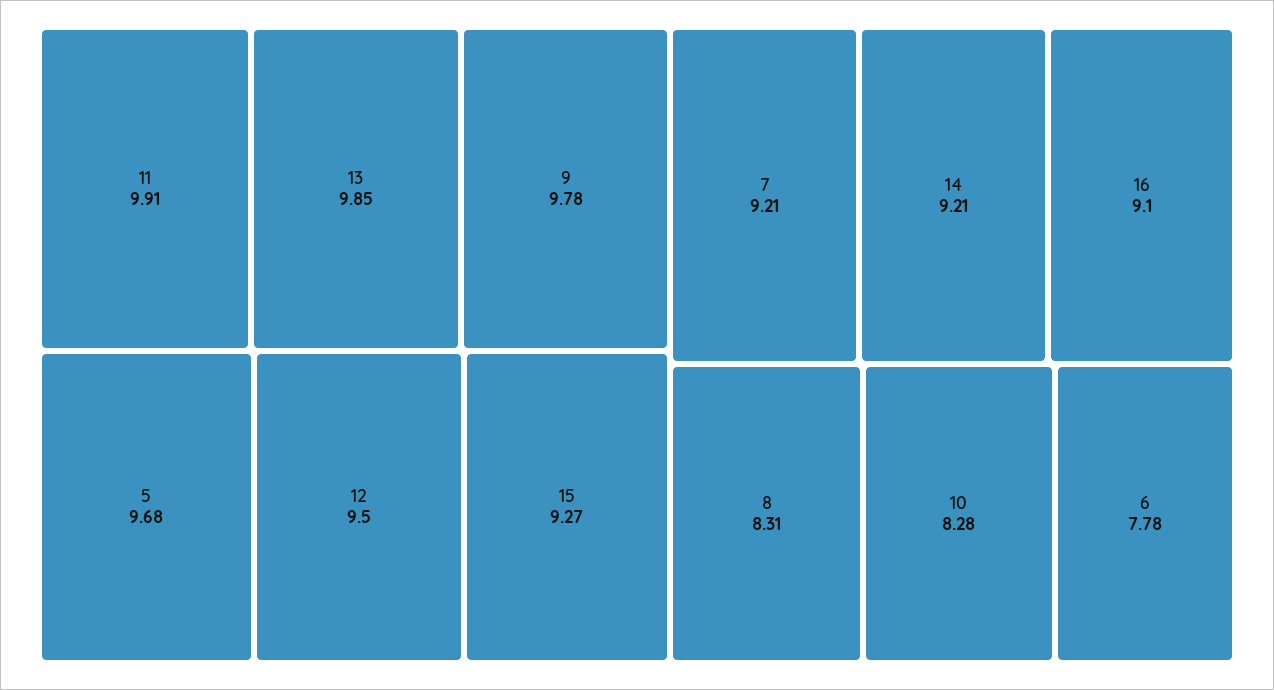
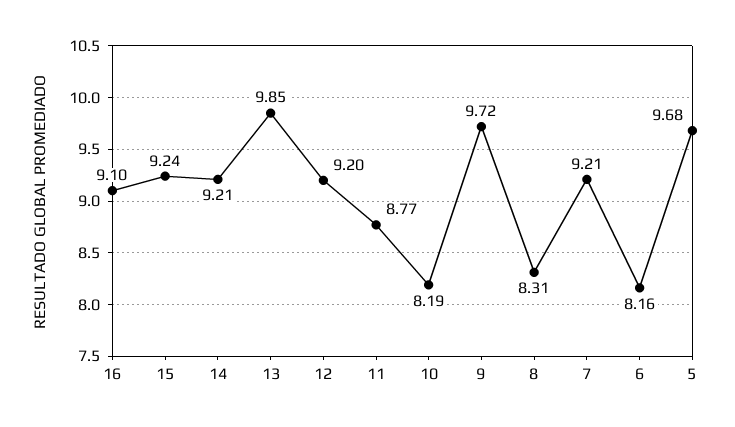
  {
-   "11": 9.91,
+   "11": 8.77,
    "13": 9.85,
-   "9": 9.78,
+   "9": 9.72,
    "5": 9.68,
-   "12": 9.5,
+   "12": 9.2,
-   "15": 9.27,
+   "15": 9.24,
    "7": 9.21,
    "14": 9.21,
    "16": 9.1,
    "8": 8.31,
-   "10": 8.28,
+   "10": 8.19,
-   "6": 7.78
+   "6": 8.16
  }

